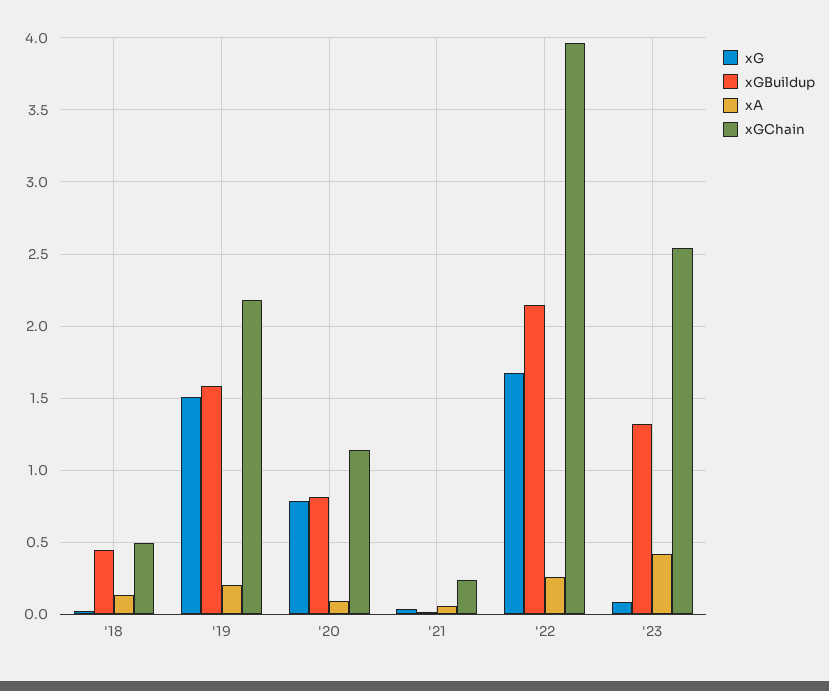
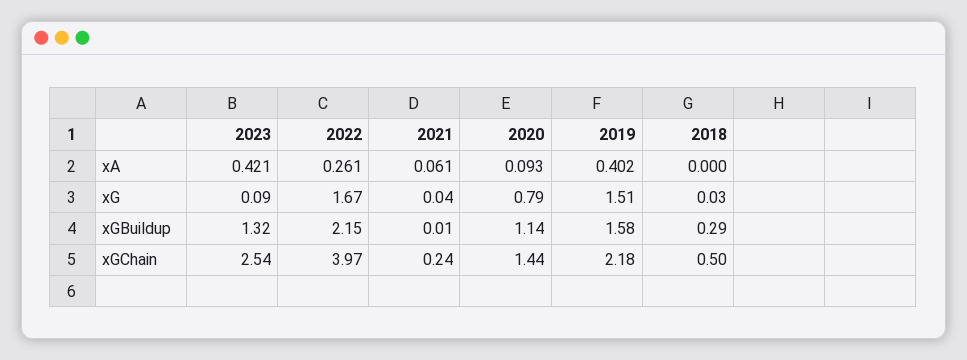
  {
    "xG": {
      "'18": 0.03,
      "'19": 1.51,
      "'20": 0.79,
      "'21": 0.04,
      "'22": 1.67,
      "'23": 0.09
    },
    "xGBuildup": {
-     "'18": 0.45,
+     "'18": 0.29,
      "'19": 1.58,
-     "'20": 0.8,
+     "'20": 1.14,
      "'21": 0.01,
      "'22": 2.15,
      "'23": 1.32
    },
    "xA": {
-     "'18": 0.15,
+     "'18": 0,
-     "'19": 0.2,
+     "'19": 0.402,
      "'20": 0.093,
      "'21": 0.061,
      "'22": 0.261,
      "'23": 0.421
    },
    "xGChain": {
      "'18": 0.5,
      "'19": 2.18,
-     "'20": 1.15,
+     "'20": 1.44,
      "'21": 0.24,
      "'22": 3.97,
      "'23": 2.54
    }
  }

